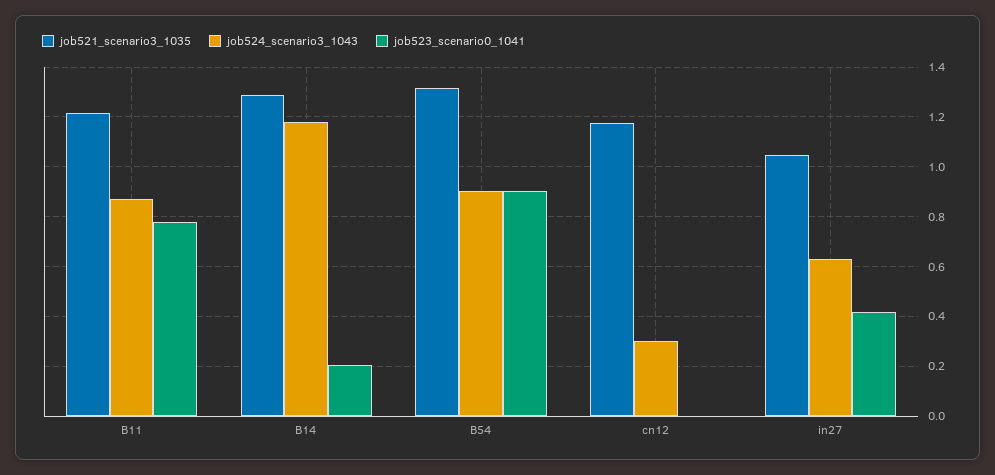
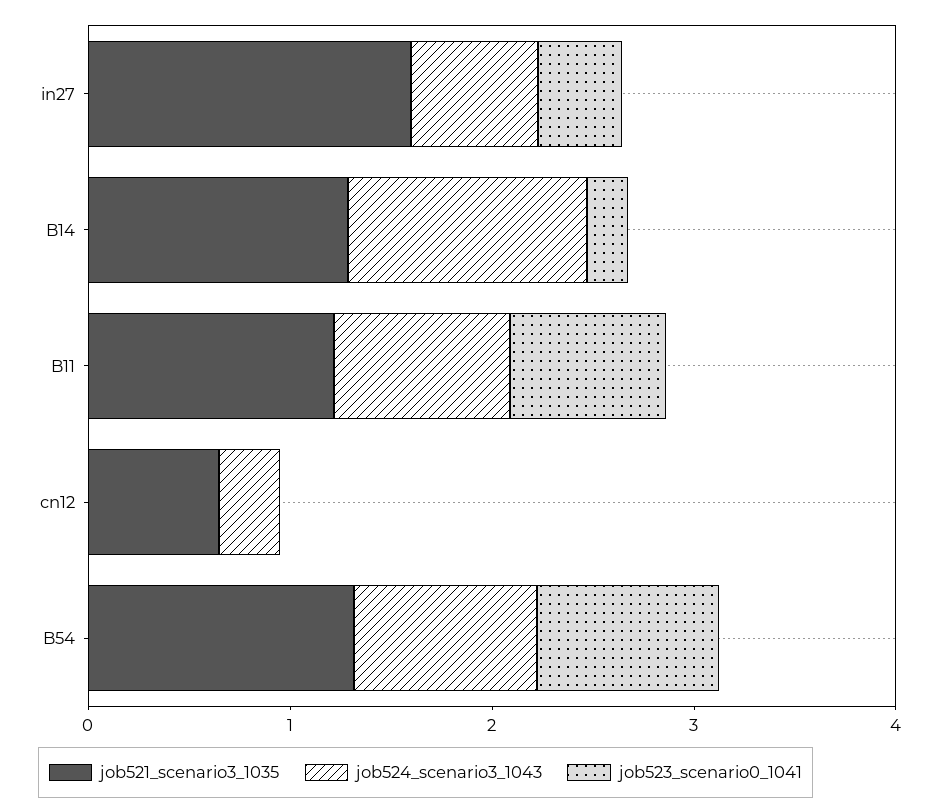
  {
    "job521_scenario3_1035": {
      "B11": 1.225,
      "B14": 1.275,
      "B54": 1.325,
-     "cn12": 1.175,
+     "cn12": 0.6,
-     "in27": 1.05
+     "in27": 1.6
    },
    "job524_scenario3_1043": {
      "B11": 0.875,
      "B14": 1.175,
      "B54": 0.9,
      "cn12": 0.3,
      "in27": 0.625
    },
    "job523_scenario0_1041": {
      "B11": 0.775,
      "B14": 0.2,
      "B54": 0.9,
      "cn12": 0,
      "in27": 0.425
    }
  }

